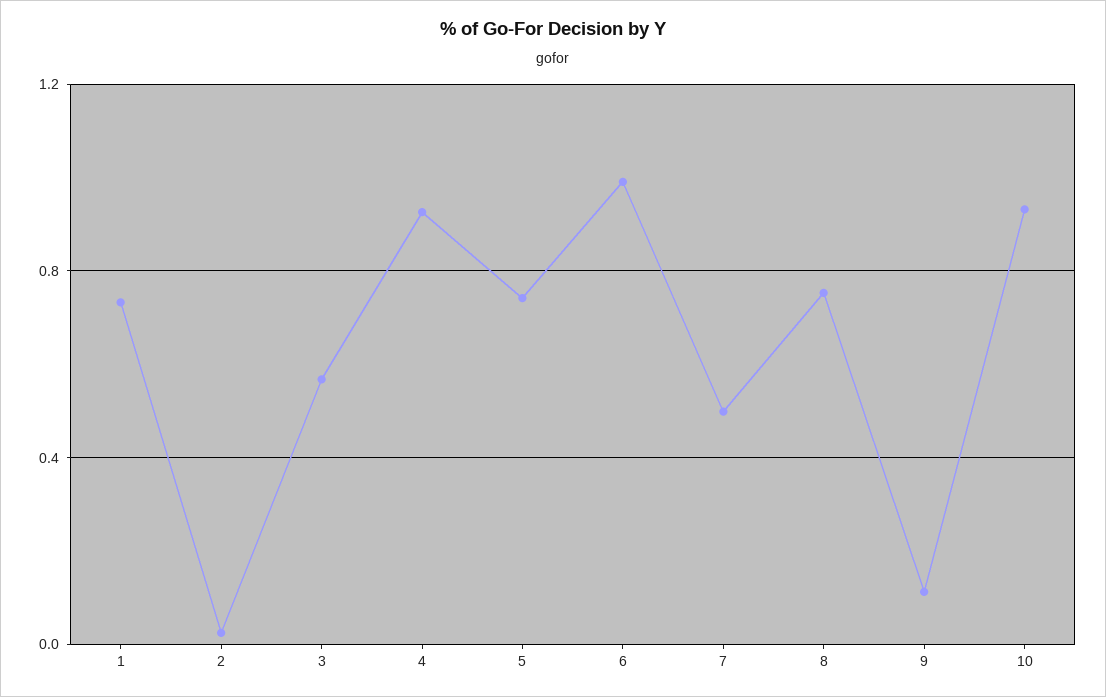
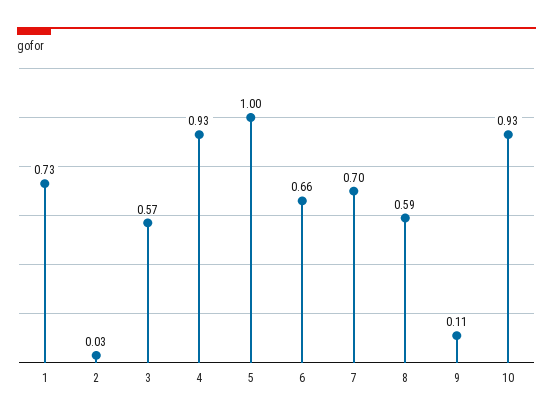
  {
    "1": 0.73,
    "2": 0.03,
    "3": 0.57,
    "4": 0.93,
-   "5": 0.75,
+   "5": 1,
-   "6": 1,
+   "6": 0.66,
-   "7": 0.5,
+   "7": 0.7,
-   "8": 0.75,
+   "8": 0.59,
    "9": 0.11,
    "10": 0.93
  }

